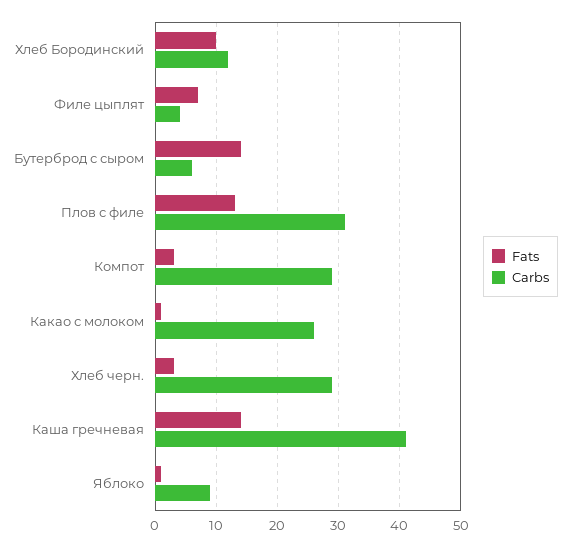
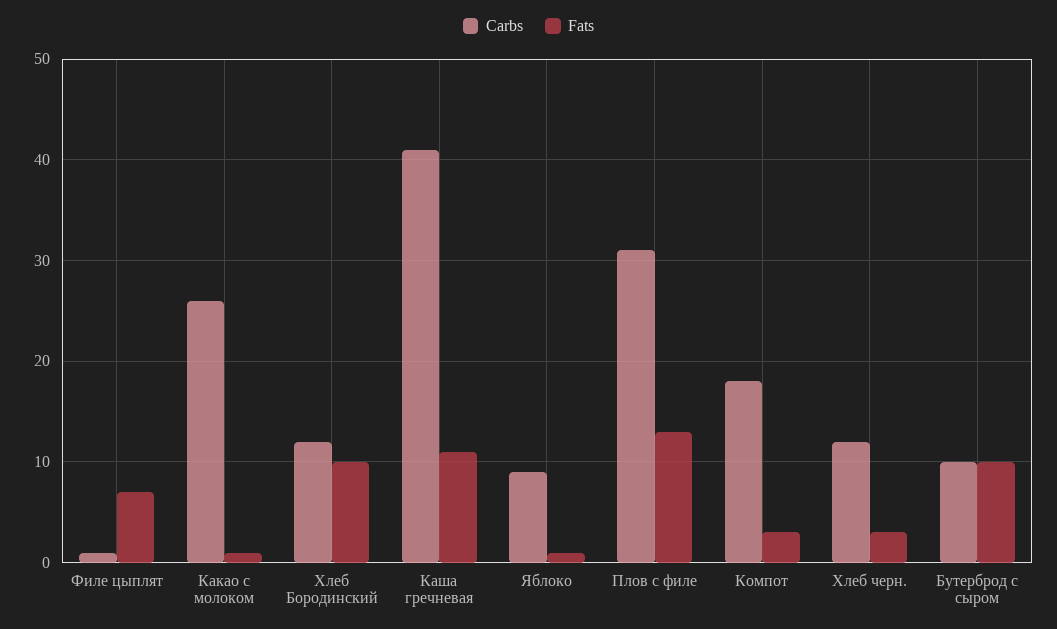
  {
    "Fats": {
      "Хлеб Бородинский": 10,
      "Филе цыплят": 7,
-     "Бутерброд с сыром": 14,
+     "Бутерброд с сыром": 10,
      "Плов с филе": 13,
      "Компот": 3,
      "Какао с молоком": 1,
      "Хлеб черн.": 3,
-     "Каша гречневая": 14,
+     "Каша гречневая": 11,
      "Яблоко": 1
    },
    "Carbs": {
      "Хлеб Бородинский": 12,
-     "Филе цыплят": 4,
+     "Филе цыплят": 1,
-     "Бутерброд с сыром": 6,
+     "Бутерброд с сыром": 10,
      "Плов с филе": 31,
-     "Компот": 29,
+     "Компот": 18,
      "Какао с молоком": 26,
-     "Хлеб черн.": 29,
+     "Хлеб черн.": 12,
      "Каша гречневая": 41,
      "Яблоко": 9
    }
  }

